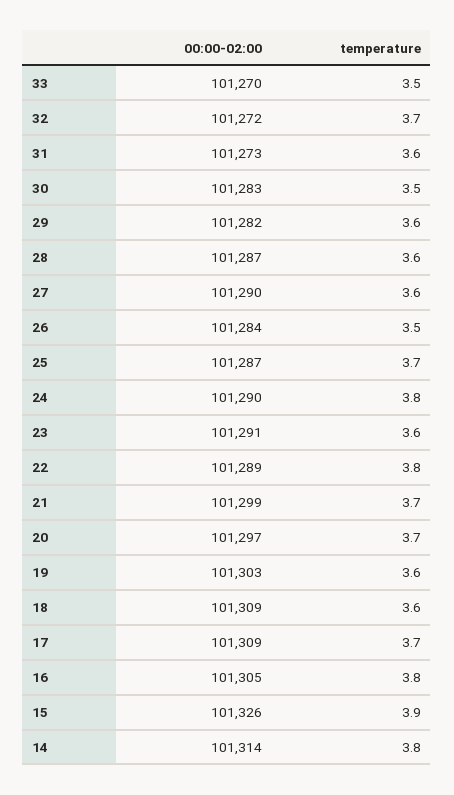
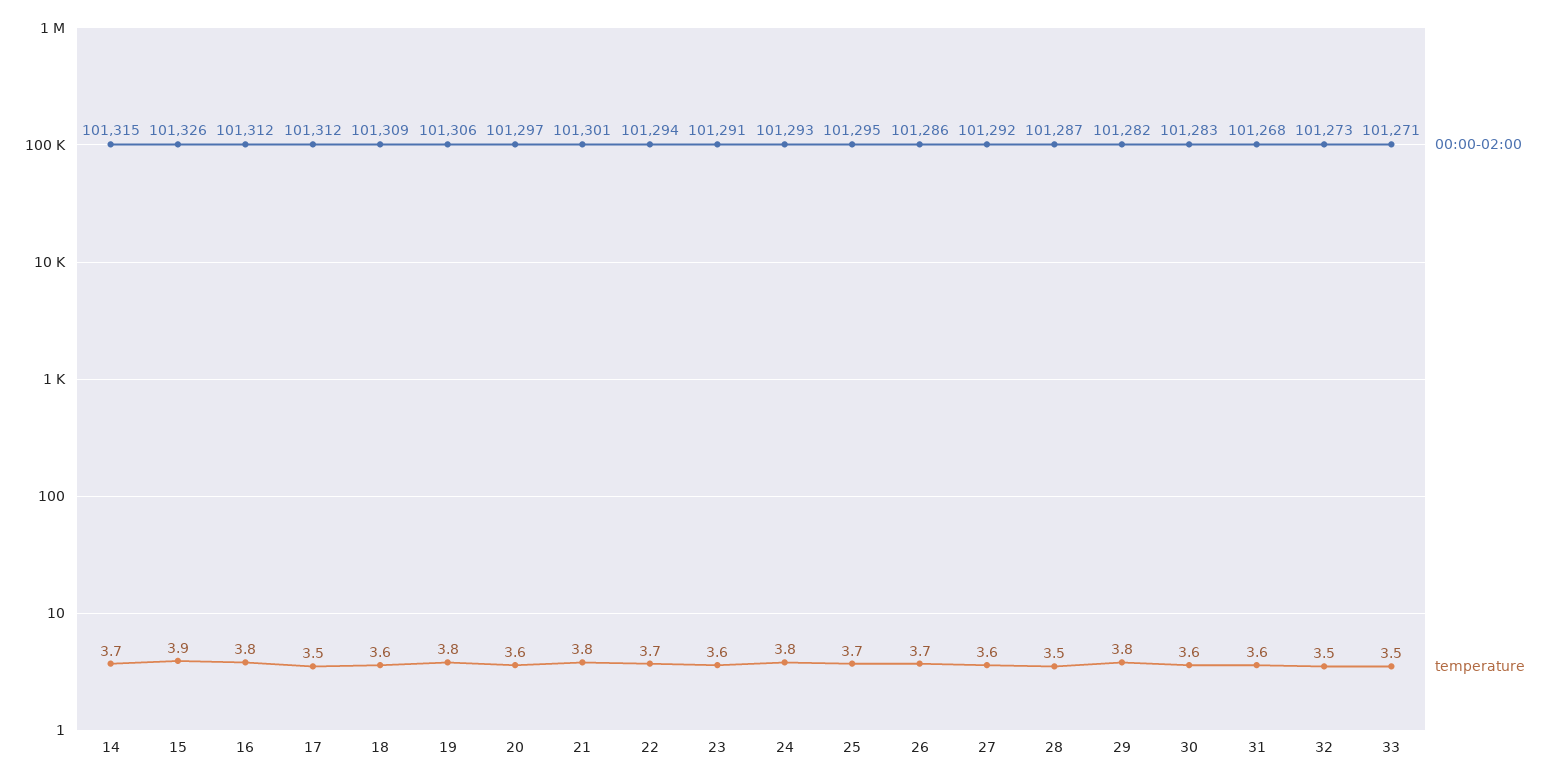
  {
    "00:00-02:00": {
-     "33": 101270,
+     "33": 101271,
-     "32": 101272,
+     "32": 101273,
-     "31": 101273,
+     "31": 101268,
      "30": 101283,
      "29": 101282,
      "28": 101287,
-     "27": 101290,
+     "27": 101292,
-     "26": 101284,
+     "26": 101286,
-     "25": 101287,
+     "25": 101295,
-     "24": 101290,
+     "24": 101293,
      "23": 101291,
-     "22": 101289,
+     "22": 101294,
-     "21": 101299,
+     "21": 101301,
      "20": 101297,
-     "19": 101303,
+     "19": 101306,
      "18": 101309,
-     "17": 101309,
+     "17": 101312,
-     "16": 101305,
+     "16": 101312,
      "15": 101326,
-     "14": 101314
+     "14": 101315
    },
    "temperature": {
      "33": 3.5,
-     "32": 3.7,
+     "32": 3.5,
      "31": 3.6,
-     "30": 3.5,
+     "30": 3.6,
-     "29": 3.6,
+     "29": 3.8,
-     "28": 3.6,
+     "28": 3.5,
      "27": 3.6,
-     "26": 3.5,
+     "26": 3.7,
      "25": 3.7,
      "24": 3.8,
      "23": 3.6,
-     "22": 3.8,
+     "22": 3.7,
-     "21": 3.7,
+     "21": 3.8,
-     "20": 3.7,
+     "20": 3.6,
-     "19": 3.6,
+     "19": 3.8,
      "18": 3.6,
-     "17": 3.7,
+     "17": 3.5,
      "16": 3.8,
      "15": 3.9,
-     "14": 3.8
+     "14": 3.7
    }
  }

